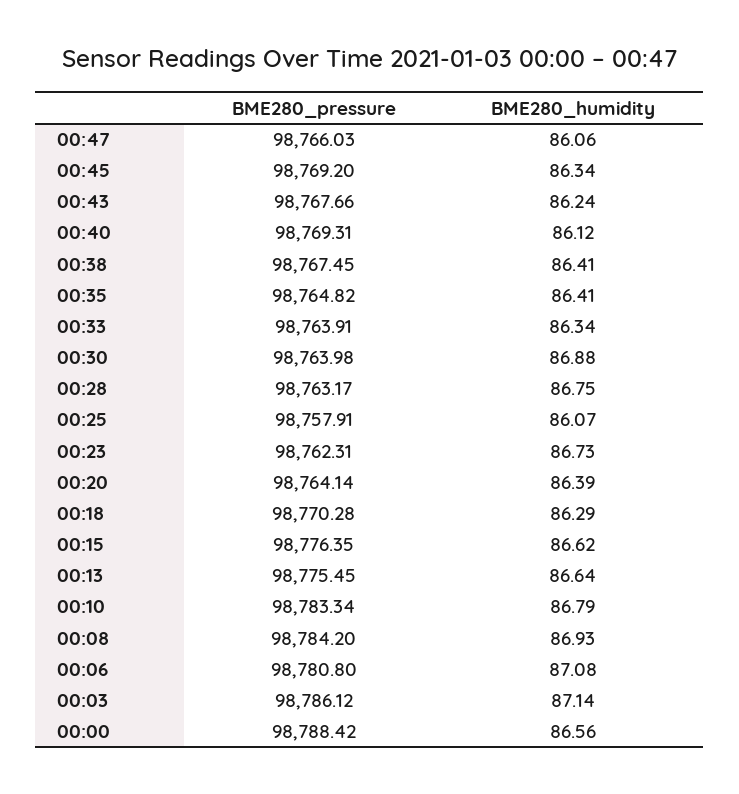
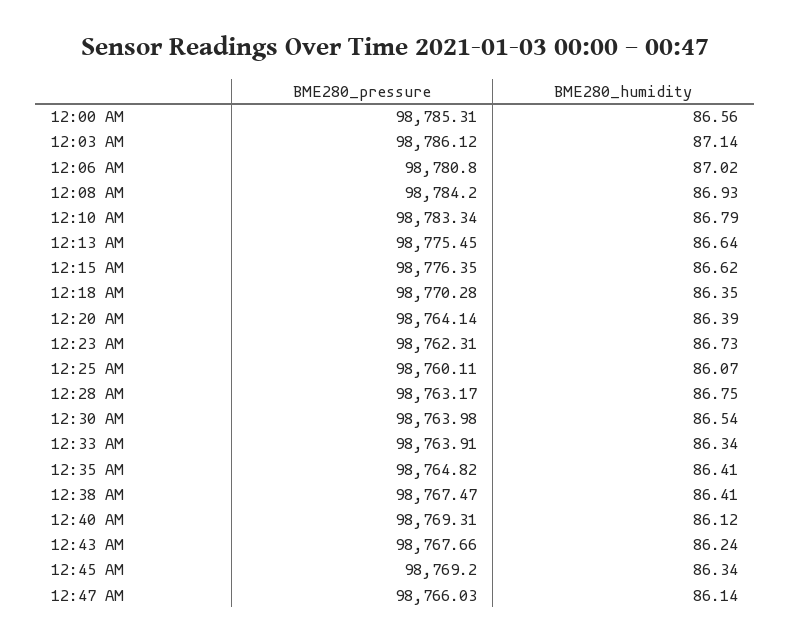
  {
    "BME280_pressure": {
      "00:47": 98766.03,
      "00:45": 98769.2,
      "00:43": 98767.66,
      "00:40": 98769.31,
-     "00:38": 98767.45,
+     "00:38": 98767.47,
      "00:35": 98764.82,
      "00:33": 98763.91,
      "00:30": 98763.98,
      "00:28": 98763.17,
-     "00:25": 98757.91,
+     "00:25": 98760.11,
      "00:23": 98762.31,
      "00:20": 98764.14,
      "00:18": 98770.28,
      "00:15": 98776.35,
      "00:13": 98775.45,
      "00:10": 98783.34,
      "00:08": 98784.2,
      "00:06": 98780.8,
      "00:03": 98786.12,
-     "00:00": 98788.42
+     "00:00": 98785.31
    },
    "BME280_humidity": {
-     "00:47": 86.06,
+     "00:47": 86.14,
      "00:45": 86.34,
      "00:43": 86.24,
      "00:40": 86.12,
      "00:38": 86.41,
      "00:35": 86.41,
      "00:33": 86.34,
-     "00:30": 86.88,
+     "00:30": 86.54,
      "00:28": 86.75,
      "00:25": 86.07,
      "00:23": 86.73,
      "00:20": 86.39,
-     "00:18": 86.29,
+     "00:18": 86.35,
      "00:15": 86.62,
      "00:13": 86.64,
      "00:10": 86.79,
      "00:08": 86.93,
-     "00:06": 87.08,
+     "00:06": 87.02,
      "00:03": 87.14,
      "00:00": 86.56
    }
  }

